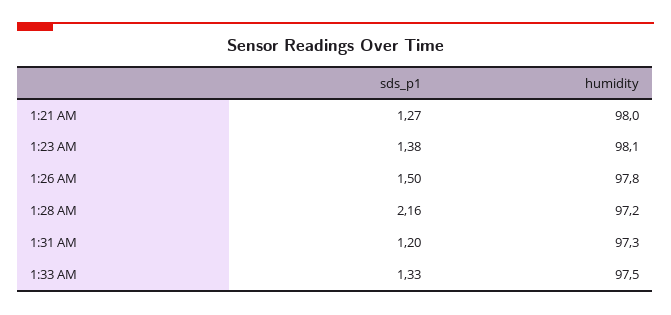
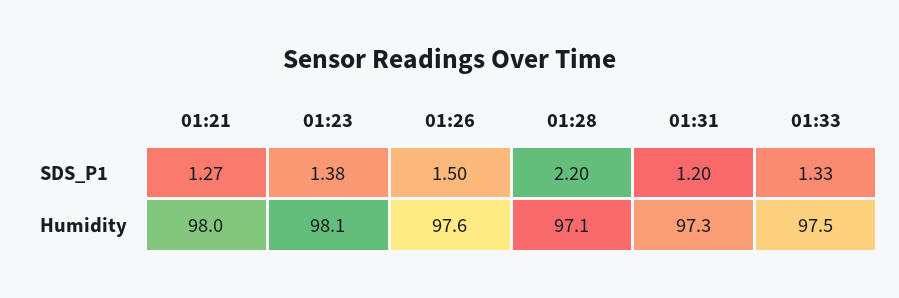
  {
    "sds_p1": {
      "1:21 AM": 1.27,
      "1:23 AM": 1.38,
      "1:26 AM": 1.5,
-     "1:28 AM": 2.16,
+     "1:28 AM": 2.2,
      "1:31 AM": 1.2,
      "1:33 AM": 1.33
    },
    "humidity": {
      "1:21 AM": 98,
      "1:23 AM": 98.1,
-     "1:26 AM": 97.8,
+     "1:26 AM": 97.6,
-     "1:28 AM": 97.2,
+     "1:28 AM": 97.1,
      "1:31 AM": 97.3,
      "1:33 AM": 97.5
    }
  }

